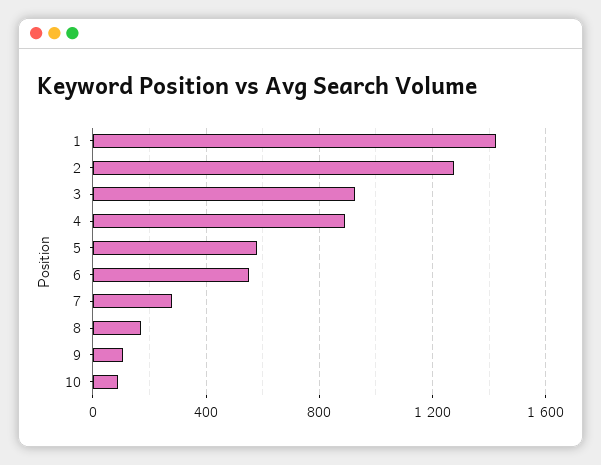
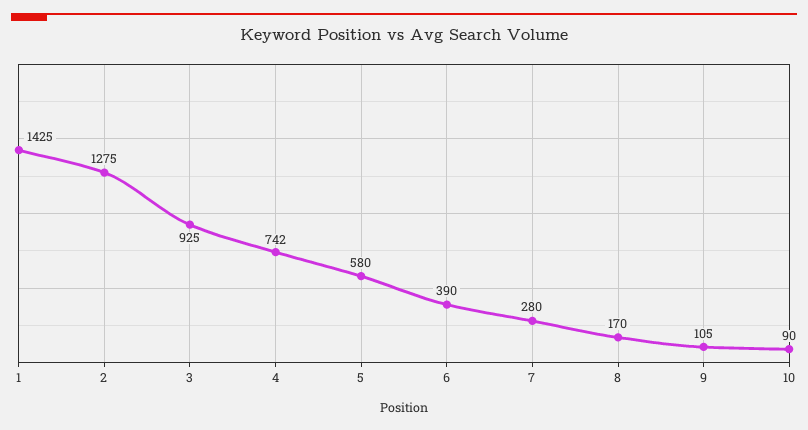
  {
    "1": 1425,
    "2": 1275,
    "3": 925,
-   "4": 900,
+   "4": 742,
    "5": 580,
-   "6": 550,
+   "6": 390,
    "7": 280,
    "8": 170,
    "9": 105,
    "10": 90
  }

